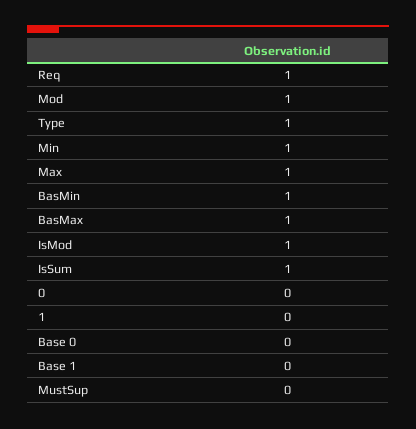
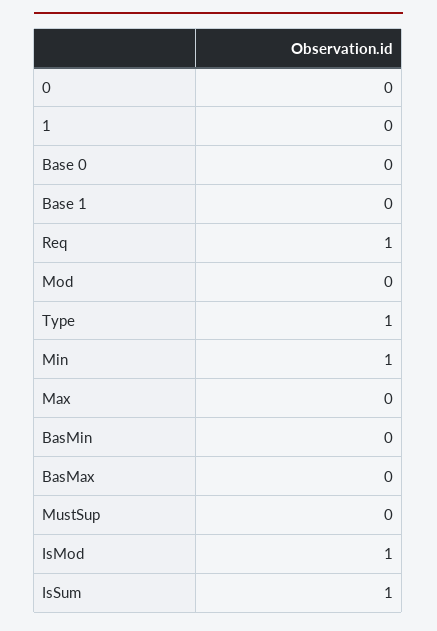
  {
    "Req": 1,
-   "Mod": 1,
+   "Mod": 0,
    "Type": 1,
    "Min": 1,
-   "Max": 1,
+   "Max": 0,
-   "BasMin": 1,
+   "BasMin": 0,
-   "BasMax": 1,
+   "BasMax": 0,
    "IsMod": 1,
    "IsSum": 1,
    "0": 0,
    "1": 0,
    "Base 0": 0,
    "Base 1": 0,
    "MustSup": 0
  }

